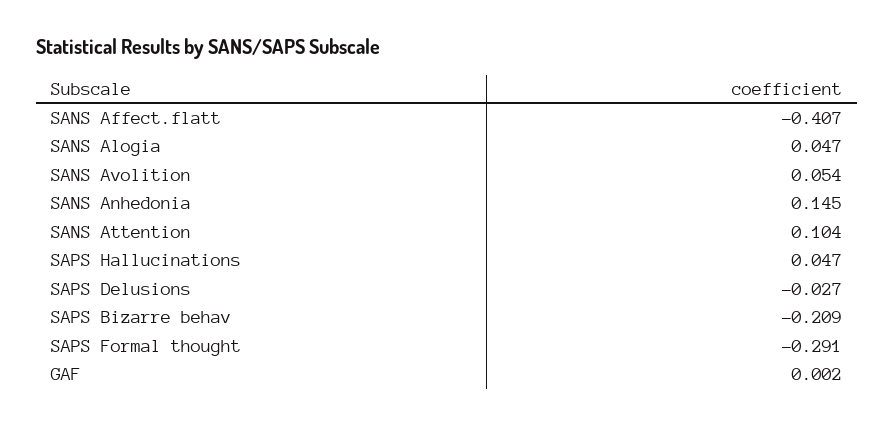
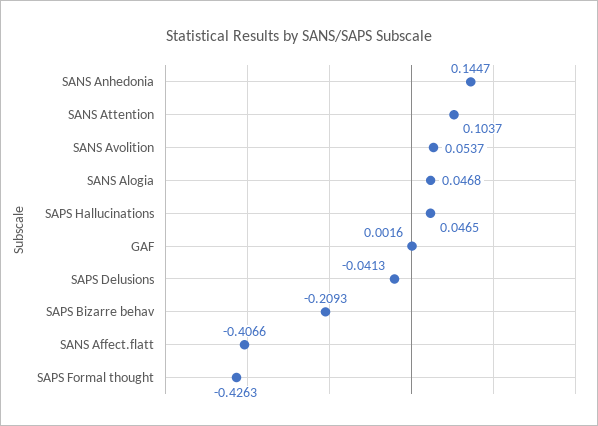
  {
    "SANS Affect.flatt": -0.4066,
    "SANS Alogia": 0.0468,
    "SANS Avolition": 0.0537,
    "SANS Anhedonia": 0.1447,
    "SANS Attention": 0.1037,
    "SAPS Hallucinations": 0.0465,
-   "SAPS Delusions": -0.027,
+   "SAPS Delusions": -0.0413,
    "SAPS Bizarre behav": -0.2093,
-   "SAPS Formal thought": -0.291,
+   "SAPS Formal thought": -0.4263,
    "GAF": 0.0016
  }

